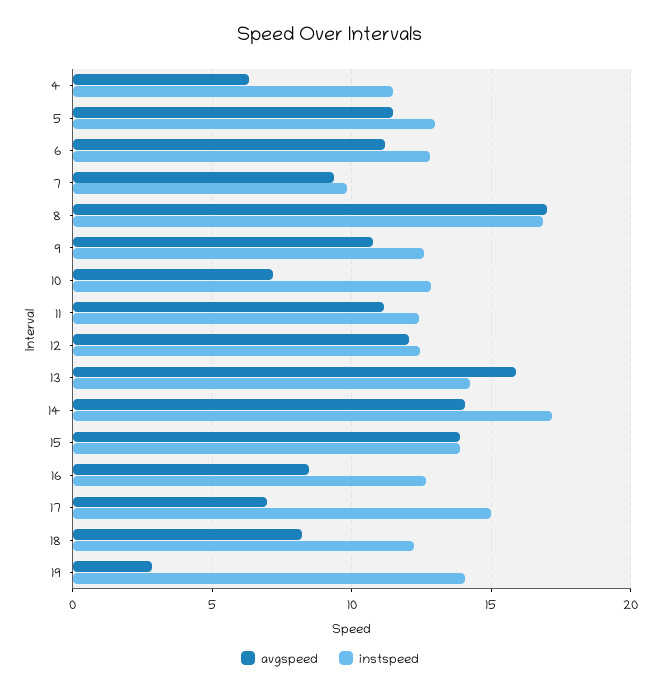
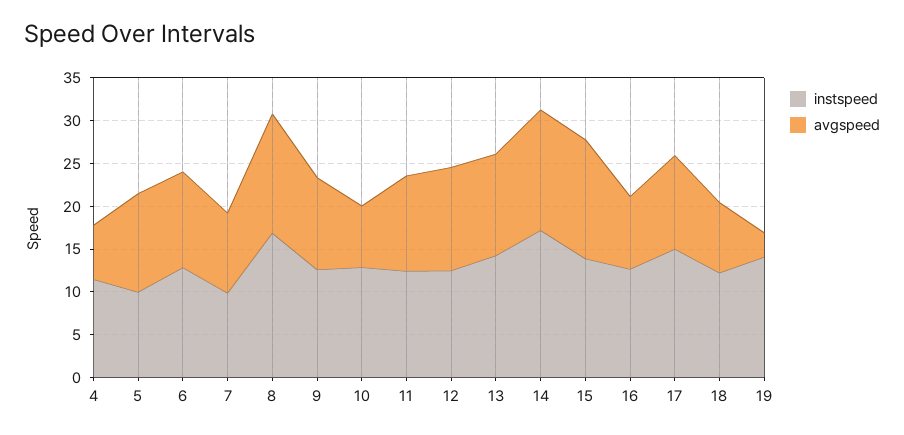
  {
    "avgspeed": {
      "4": 6.5,
      "5": 11.5,
      "6": 11,
      "7": 9.5,
-     "8": 17,
+     "8": 14,
      "9": 11,
      "10": 7,
      "11": 11,
      "12": 12,
-     "13": 16,
+     "13": 12,
      "14": 14,
      "15": 14,
      "16": 8.5,
-     "17": 7,
+     "17": 11,
      "18": 8,
      "19": 3
    },
    "instspeed": {
      "4": 11.5,
-     "5": 13,
+     "5": 10,
      "6": 13,
      "7": 10,
      "8": 17,
      "9": 12.5,
      "10": 13,
      "11": 12.5,
      "12": 12.5,
      "13": 14,
      "14": 17,
      "15": 14,
      "16": 12.5,
      "17": 15,
      "18": 12,
      "19": 14
    }
  }

